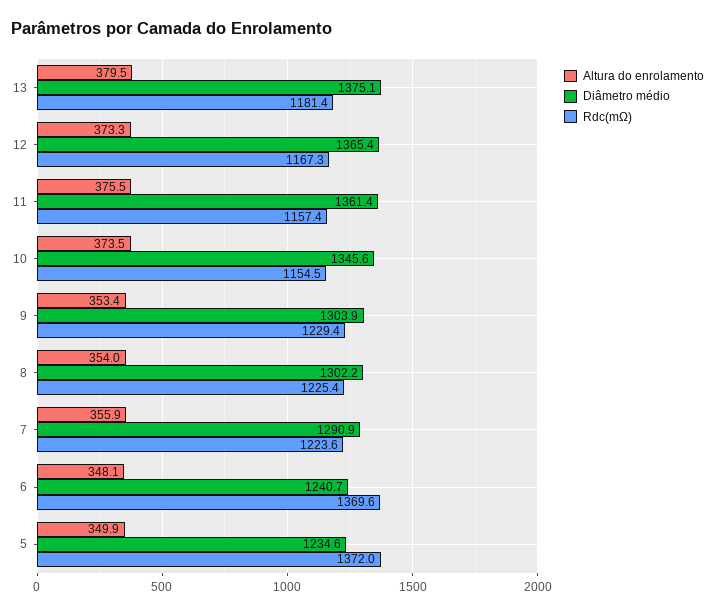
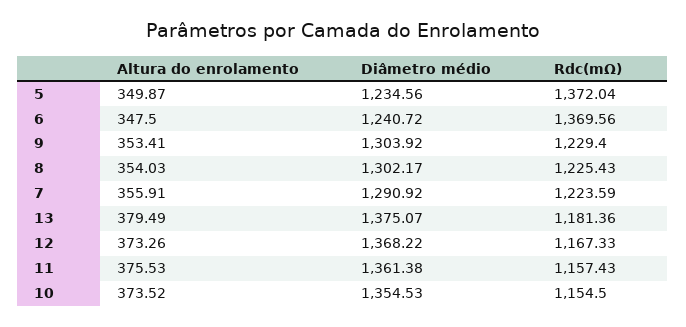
  {
    "Altura do enrolamento": {
      "13": 379.49,
      "12": 373.26,
      "11": 375.53,
      "10": 373.52,
      "9": 353.41,
      "8": 354.03,
      "7": 355.91,
-     "6": 348.1,
+     "6": 347.5,
      "5": 349.87
    },
    "Diâmetro médio": {
      "13": 1375.07,
-     "12": 1365.4,
+     "12": 1368.22,
      "11": 1361.38,
-     "10": 1345.6,
+     "10": 1354.53,
      "9": 1303.92,
      "8": 1302.17,
      "7": 1290.92,
      "6": 1240.72,
      "5": 1234.56
    },
    "Rdc(mΩ)": {
      "13": 1181.36,
      "12": 1167.33,
      "11": 1157.43,
      "10": 1154.5,
      "9": 1229.4,
      "8": 1225.43,
      "7": 1223.59,
      "6": 1369.56,
      "5": 1372.04
    }
  }

